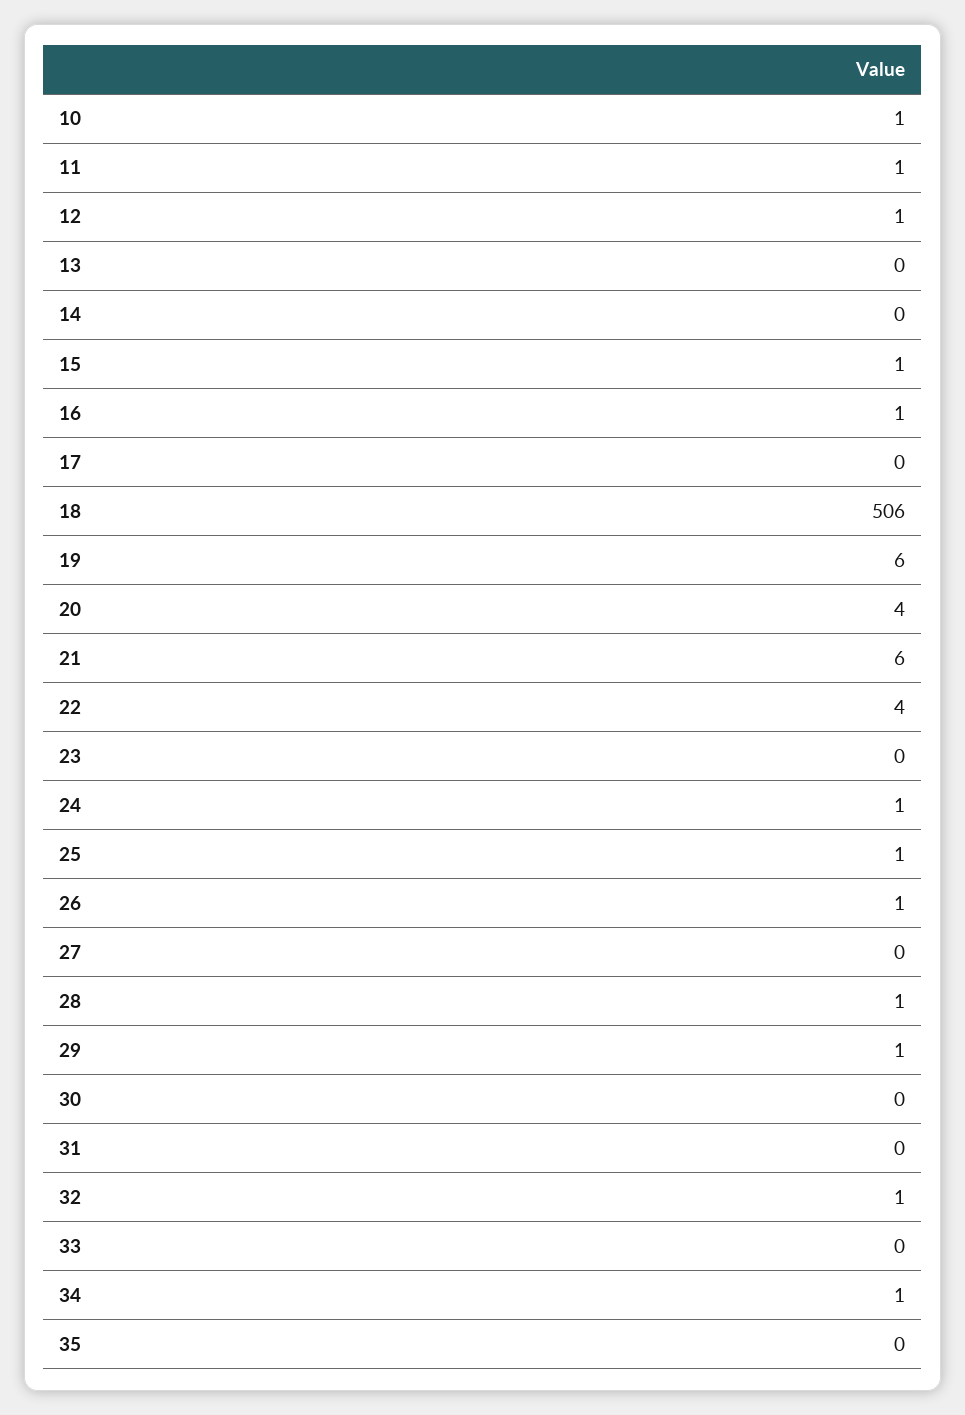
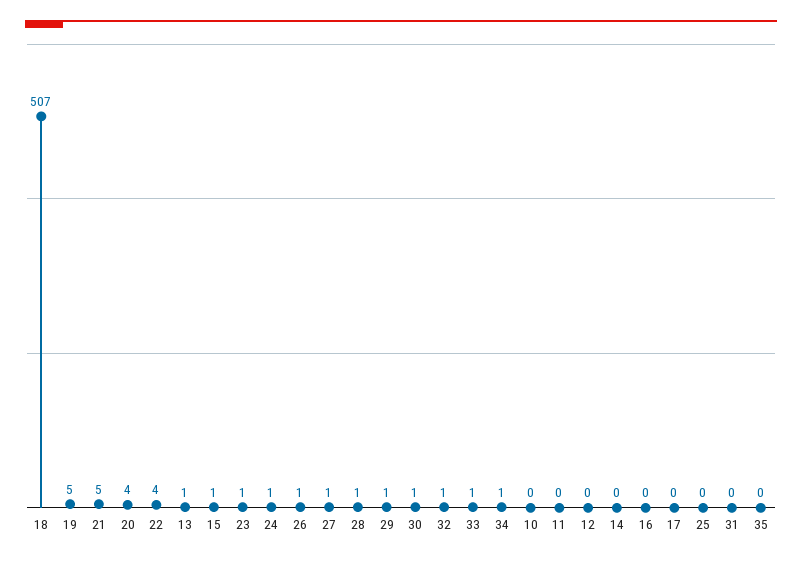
  {
-   "10": 1,
+   "10": 0,
-   "11": 1,
+   "11": 0,
-   "12": 1,
+   "12": 0,
-   "13": 0,
+   "13": 1,
    "14": 0,
    "15": 1,
-   "16": 1,
+   "16": 0,
    "17": 0,
-   "18": 506,
+   "18": 507,
-   "19": 6,
+   "19": 5,
    "20": 4,
-   "21": 6,
+   "21": 5,
    "22": 4,
-   "23": 0,
+   "23": 1,
    "24": 1,
-   "25": 1,
+   "25": 0,
    "26": 1,
-   "27": 0,
+   "27": 1,
    "28": 1,
    "29": 1,
-   "30": 0,
+   "30": 1,
    "31": 0,
    "32": 1,
-   "33": 0,
+   "33": 1,
    "34": 1,
    "35": 0
  }

